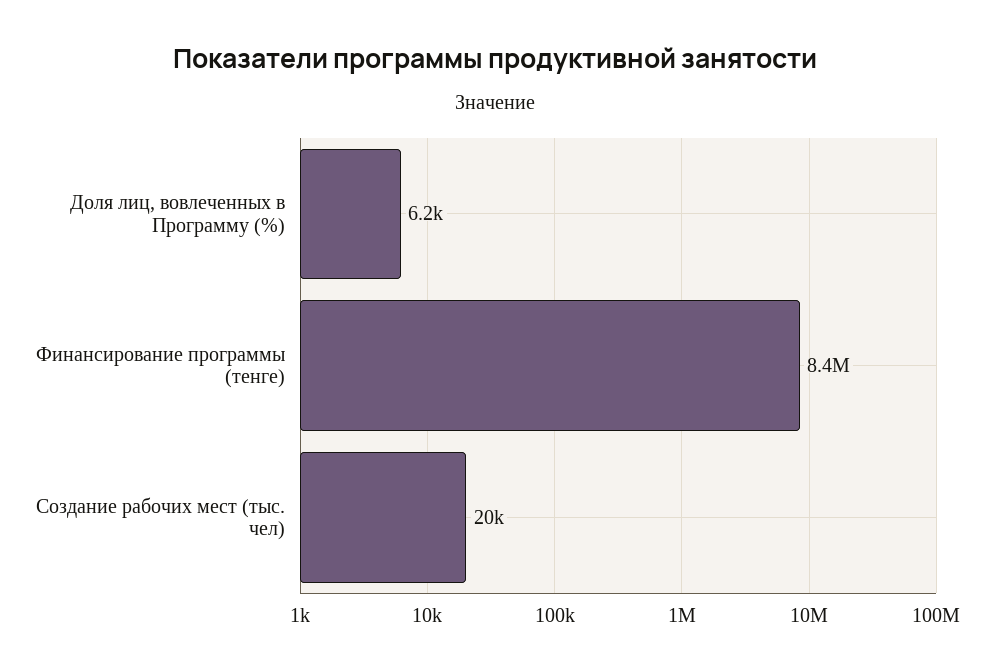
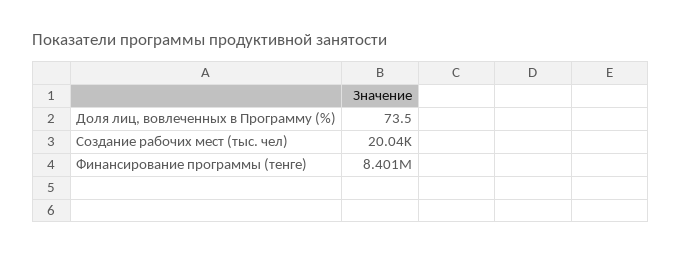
  {
-   "Доля лиц, вовлеченных в Программу (%)": 6200,
+   "Доля лиц, вовлеченных в Программу (%)": 73.5,
    "Финансирование программы (тенге)": 8401000,
    "Создание рабочих мест (тыс. чел)": 20040
  }

